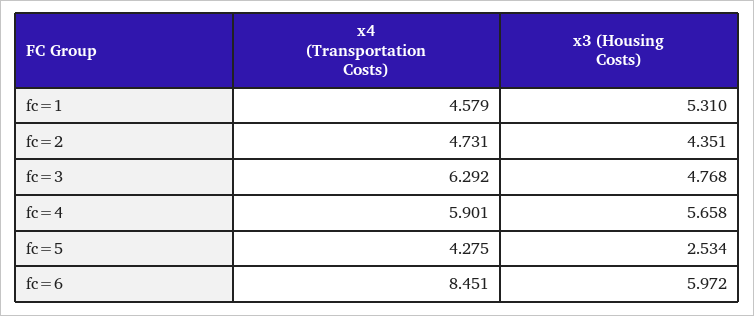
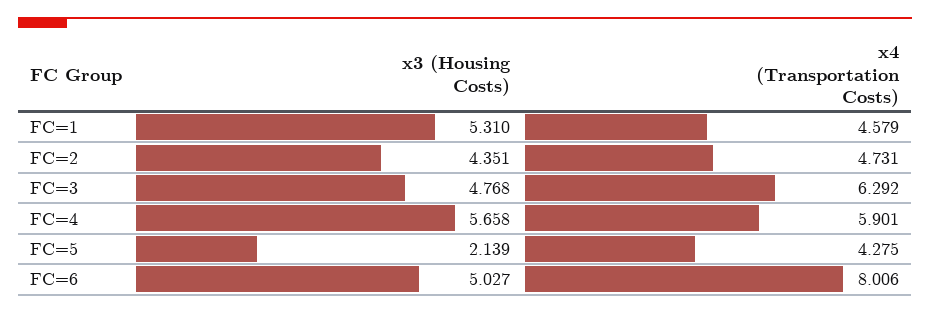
  {
    "x4 (Transportation Costs)": {
      "fc=1": 4.579,
      "fc=2": 4.731,
      "fc=3": 6.292,
      "fc=4": 5.901,
      "fc=5": 4.275,
-     "fc=6": 8.451
+     "fc=6": 8.006
    },
    "x3 (Housing Costs)": {
      "fc=1": 5.31,
      "fc=2": 4.351,
      "fc=3": 4.768,
      "fc=4": 5.658,
-     "fc=5": 2.534,
+     "fc=5": 2.139,
-     "fc=6": 5.972
+     "fc=6": 5.027
    }
  }

